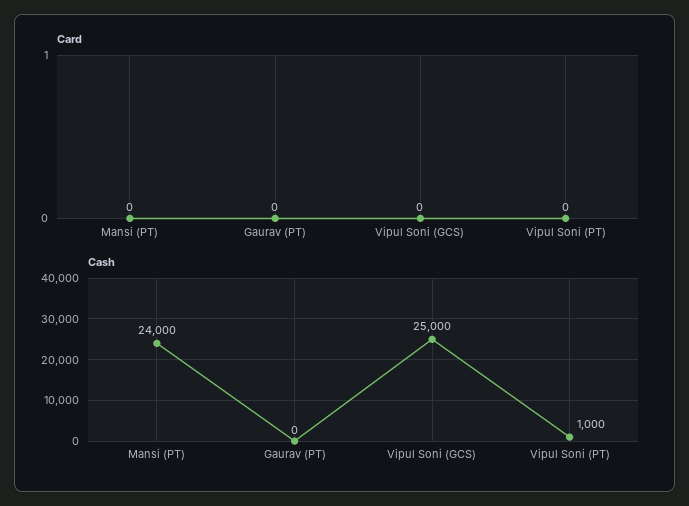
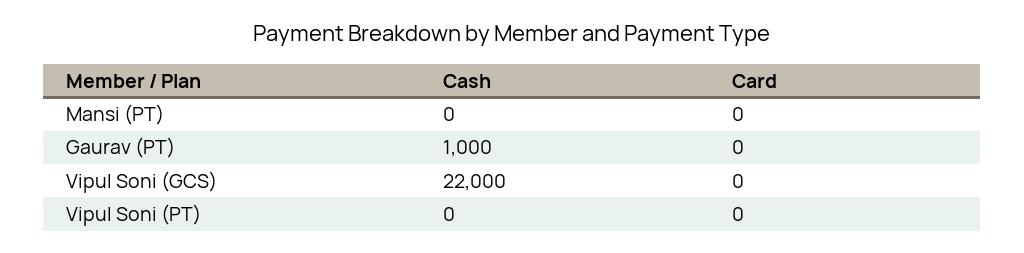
  {
    "Card": {
      "Mansi (PT)": 0,
      "Gaurav (PT)": 0,
      "Vipul Soni (GCS)": 0,
      "Vipul Soni (PT)": 0
    },
    "Cash": {
-     "Mansi (PT)": 24000,
+     "Mansi (PT)": 0,
-     "Gaurav (PT)": 0,
+     "Gaurav (PT)": 1000,
-     "Vipul Soni (GCS)": 25000,
+     "Vipul Soni (GCS)": 22000,
-     "Vipul Soni (PT)": 1000
+     "Vipul Soni (PT)": 0
    }
  }

